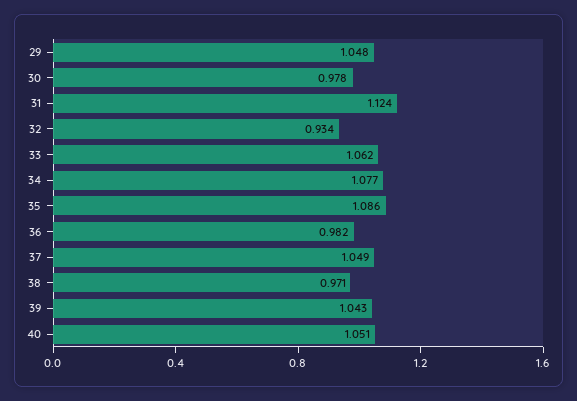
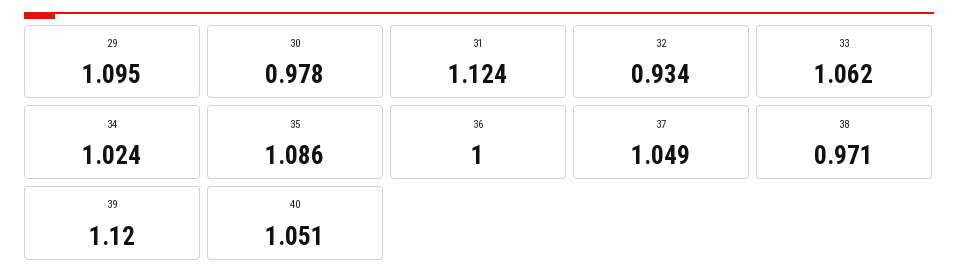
  {
-   "29": 1.048,
+   "29": 1.095,
    "30": 0.978,
    "31": 1.124,
    "32": 0.934,
    "33": 1.062,
-   "34": 1.077,
+   "34": 1.024,
    "35": 1.086,
-   "36": 0.982,
+   "36": 1,
    "37": 1.049,
    "38": 0.971,
-   "39": 1.043,
+   "39": 1.12,
    "40": 1.051
  }

